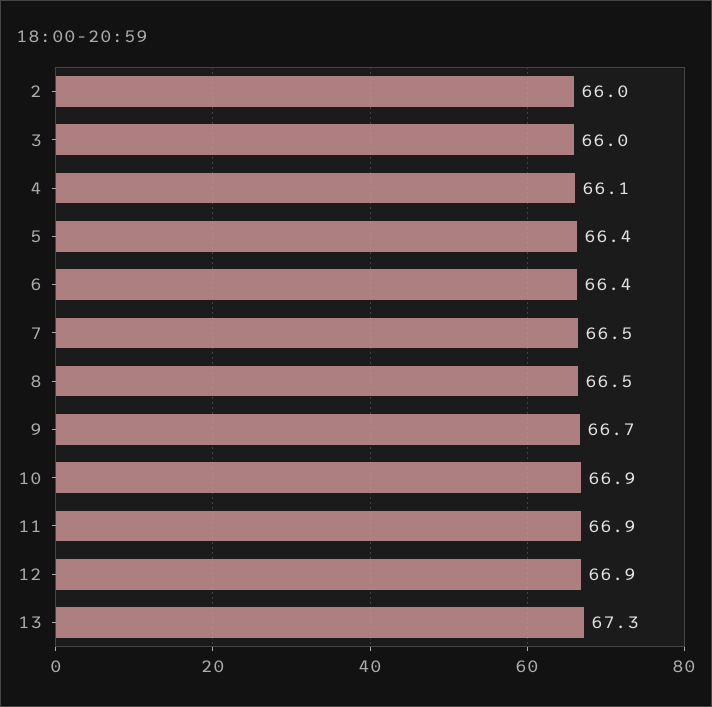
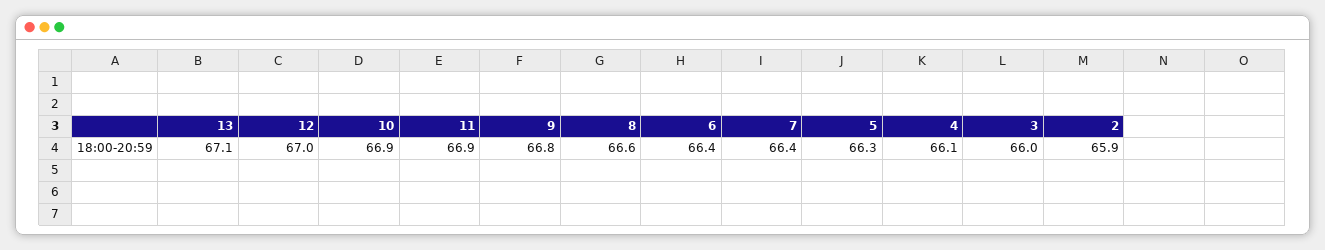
  {
-   "2": 66,
+   "2": 65.9,
    "3": 66,
    "4": 66.1,
-   "5": 66.4,
+   "5": 66.3,
    "6": 66.4,
-   "7": 66.5,
+   "7": 66.4,
-   "8": 66.5,
+   "8": 66.6,
-   "9": 66.7,
+   "9": 66.8,
    "10": 66.9,
    "11": 66.9,
-   "12": 66.9,
+   "12": 67,
-   "13": 67.3
+   "13": 67.1
  }

